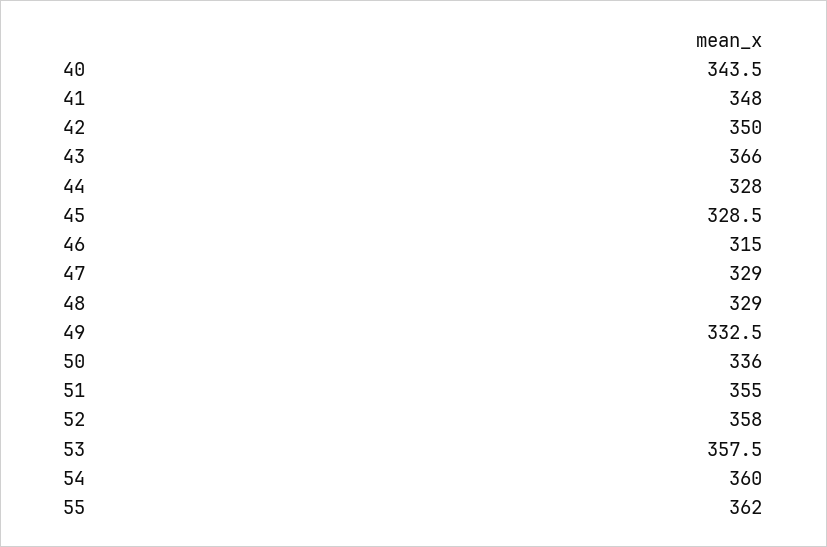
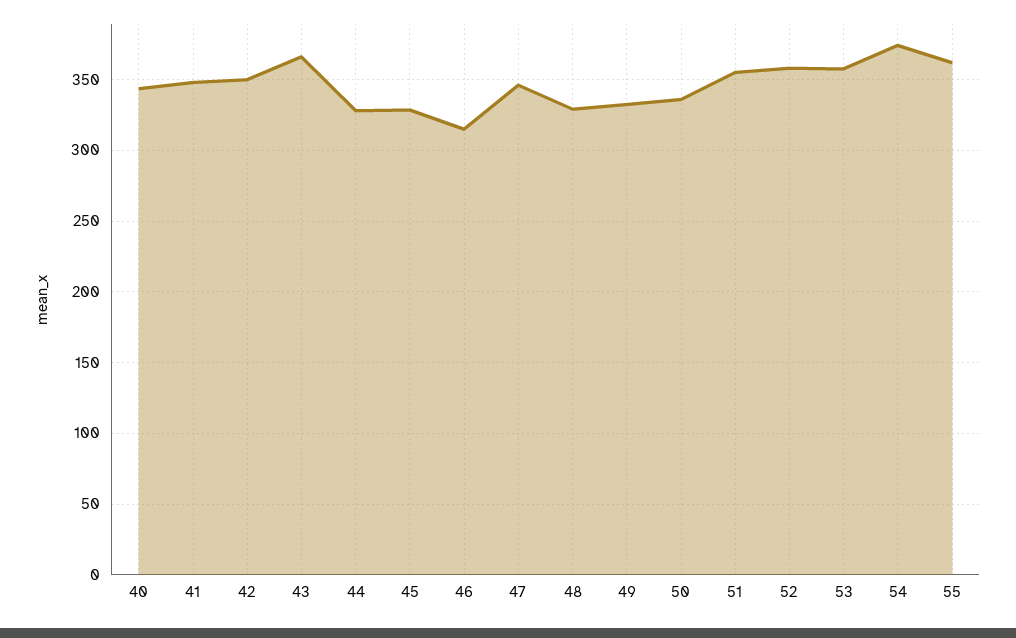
  {
    "40": 343.5,
    "41": 348,
    "42": 350,
    "43": 366,
    "44": 328,
    "45": 328.5,
    "46": 315,
-   "47": 329,
+   "47": 345,
    "48": 329,
    "49": 332.5,
    "50": 336,
    "51": 355,
    "52": 358,
    "53": 357.5,
-   "54": 360,
+   "54": 375,
    "55": 362
  }

